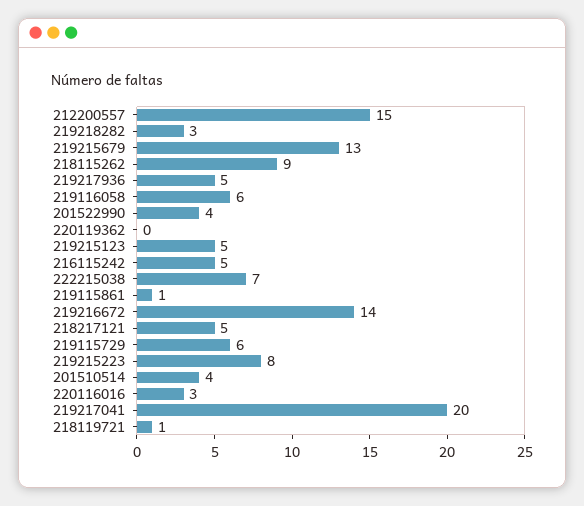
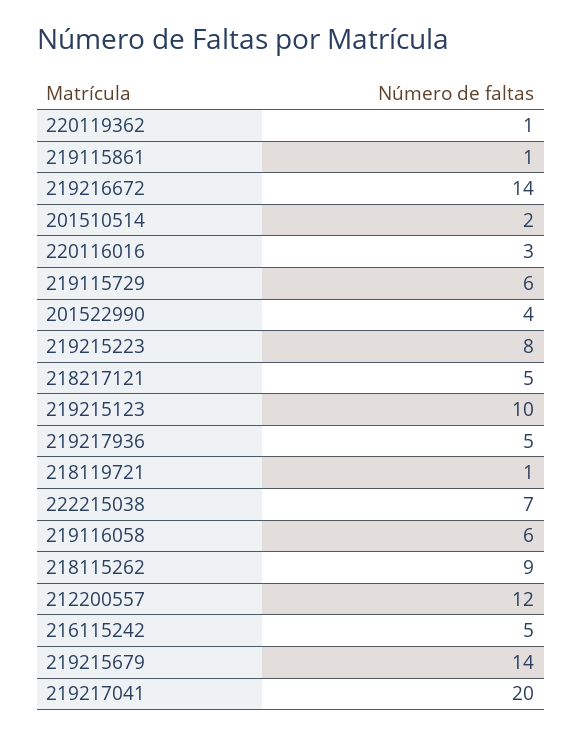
  {
-   "212200557": 15,
+   "212200557": 12,
-   "219218282": 3,
-   "219215679": 13,
+   "219215679": 14,
    "218115262": 9,
    "219217936": 5,
    "219116058": 6,
    "201522990": 4,
-   "220119362": 0,
+   "220119362": 1,
-   "219215123": 5,
+   "219215123": 10,
    "216115242": 5,
    "222215038": 7,
    "219115861": 1,
    "219216672": 14,
    "218217121": 5,
    "219115729": 6,
    "219215223": 8,
-   "201510514": 4,
+   "201510514": 2,
    "220116016": 3,
    "219217041": 20,
    "218119721": 1
  }

